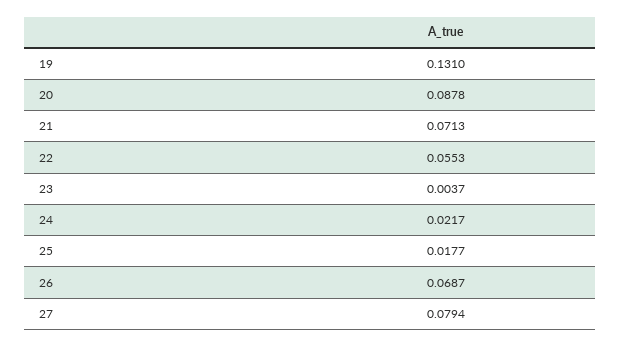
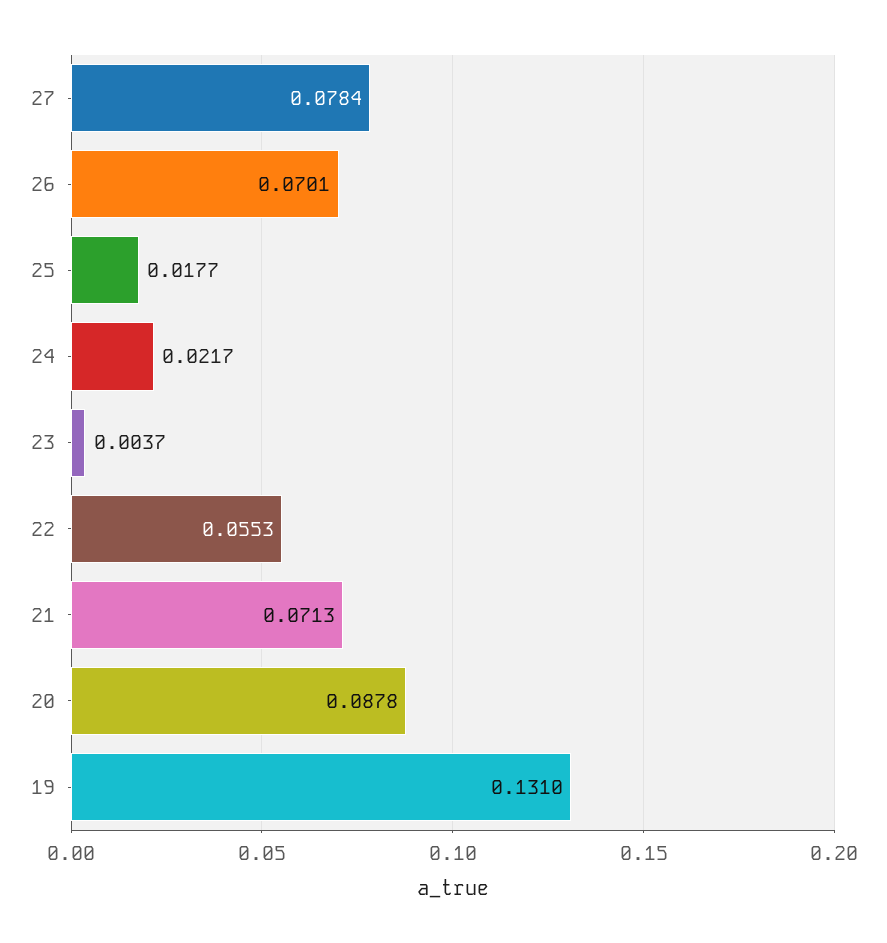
  {
    "19": 0.131,
    "20": 0.0878,
    "21": 0.0713,
    "22": 0.0553,
    "23": 0.0037,
    "24": 0.0217,
    "25": 0.0177,
-   "26": 0.0687,
+   "26": 0.0701,
-   "27": 0.0794
+   "27": 0.0784
  }

